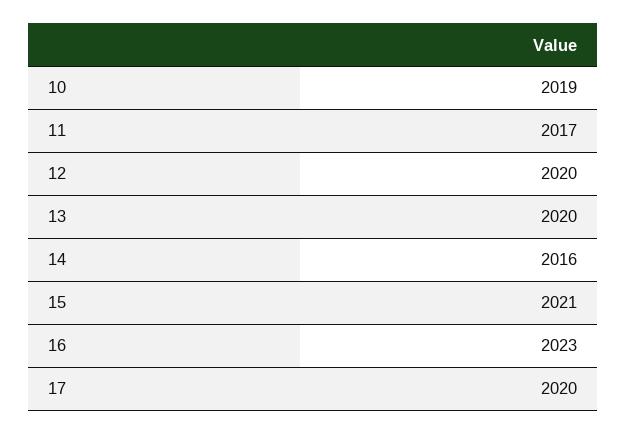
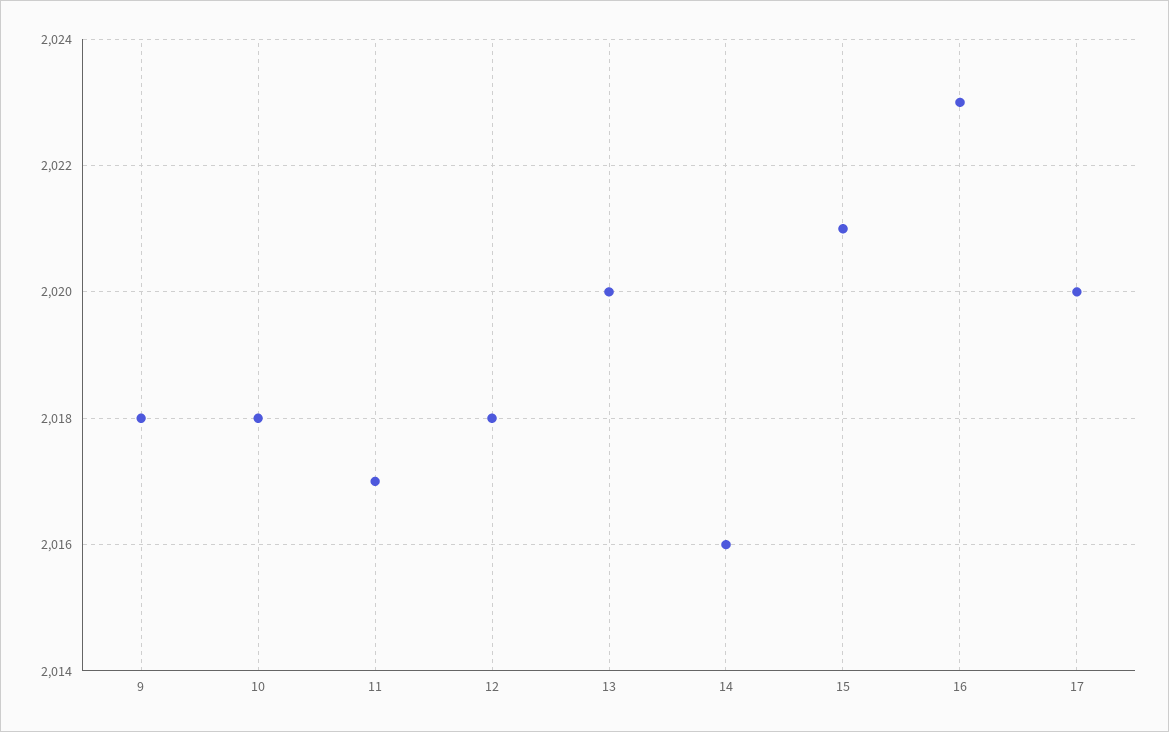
  {
-   "10": 2019,
+   "10": 2018,
    "11": 2017,
-   "12": 2020,
+   "12": 2018,
    "13": 2020,
    "14": 2016,
    "15": 2021,
    "16": 2023,
-   "17": 2020
+   "17": 2020,
+   "9": 2018
  }

